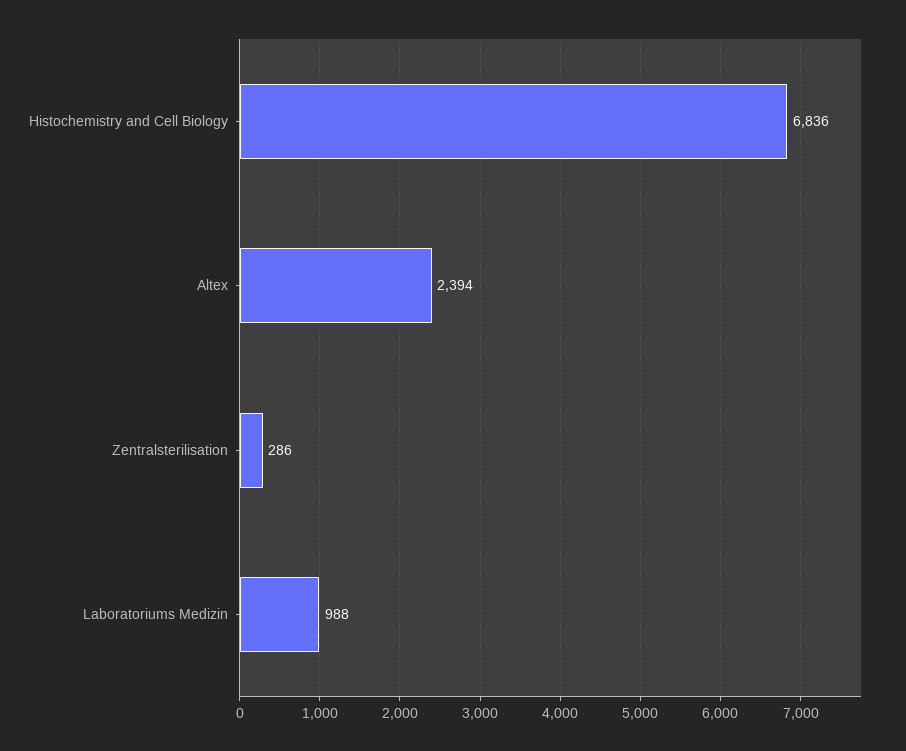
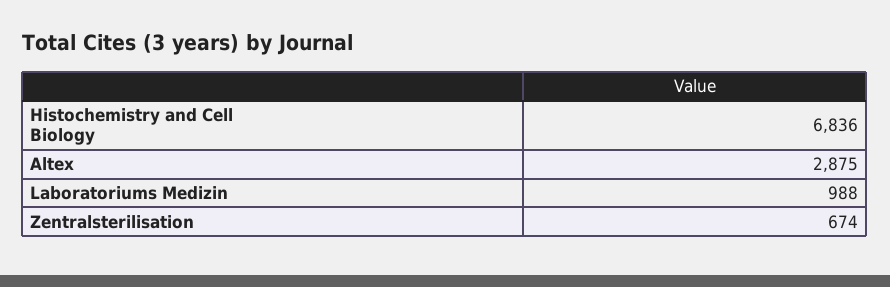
  {
    "Histochemistry and Cell Biology": 6836,
-   "Altex": 2394,
+   "Altex": 2875,
-   "Zentralsterilisation": 286,
+   "Zentralsterilisation": 674,
    "Laboratoriums Medizin": 988
  }

